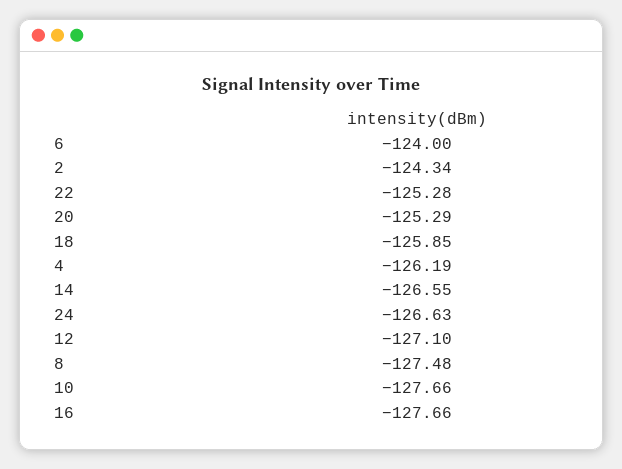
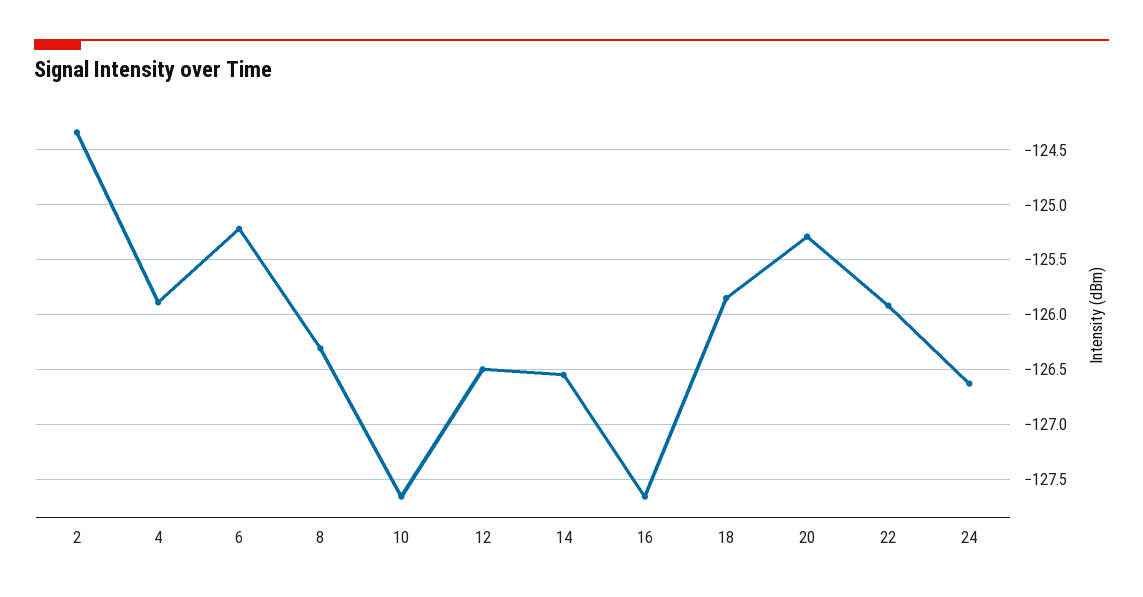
  {
-   "6": -124,
+   "6": -125.2,
    "2": -124.34,
-   "22": -125.28,
+   "22": -125.9,
    "20": -125.29,
    "18": -125.85,
-   "4": -126.19,
+   "4": -125.9,
    "14": -126.55,
    "24": -126.63,
-   "12": -127.1,
+   "12": -126.5,
-   "8": -127.48,
+   "8": -126.3,
    "10": -127.66,
    "16": -127.66
  }

